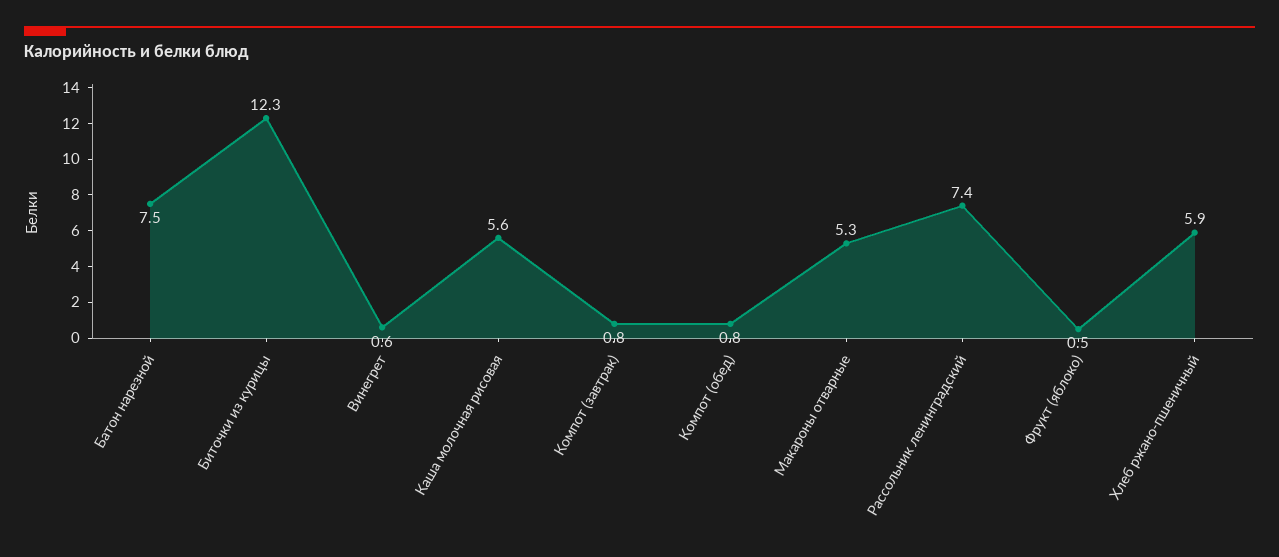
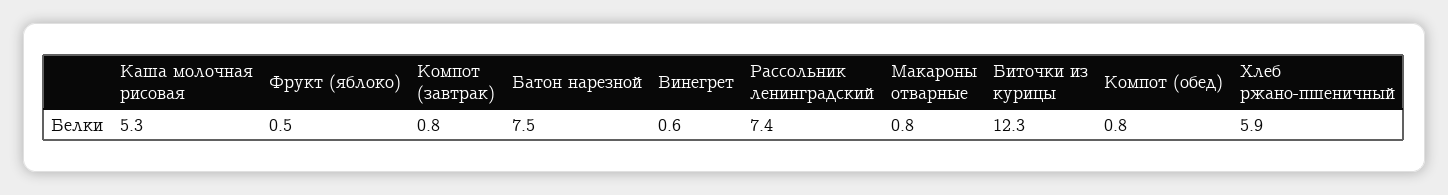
  {
    "Батон нарезной": 7.5,
    "Биточки из курицы": 12.3,
    "Винегрет": 0.6,
-   "Каша молочная рисовая": 5.6,
+   "Каша молочная рисовая": 5.3,
    "Компот (завтрак)": 0.8,
    "Компот (обед)": 0.8,
-   "Макароны отварные": 5.3,
+   "Макароны отварные": 0.8,
    "Рассольник ленинградский": 7.4,
    "Фрукт (яблоко)": 0.5,
    "Хлеб ржано-пшеничный": 5.9
  }

